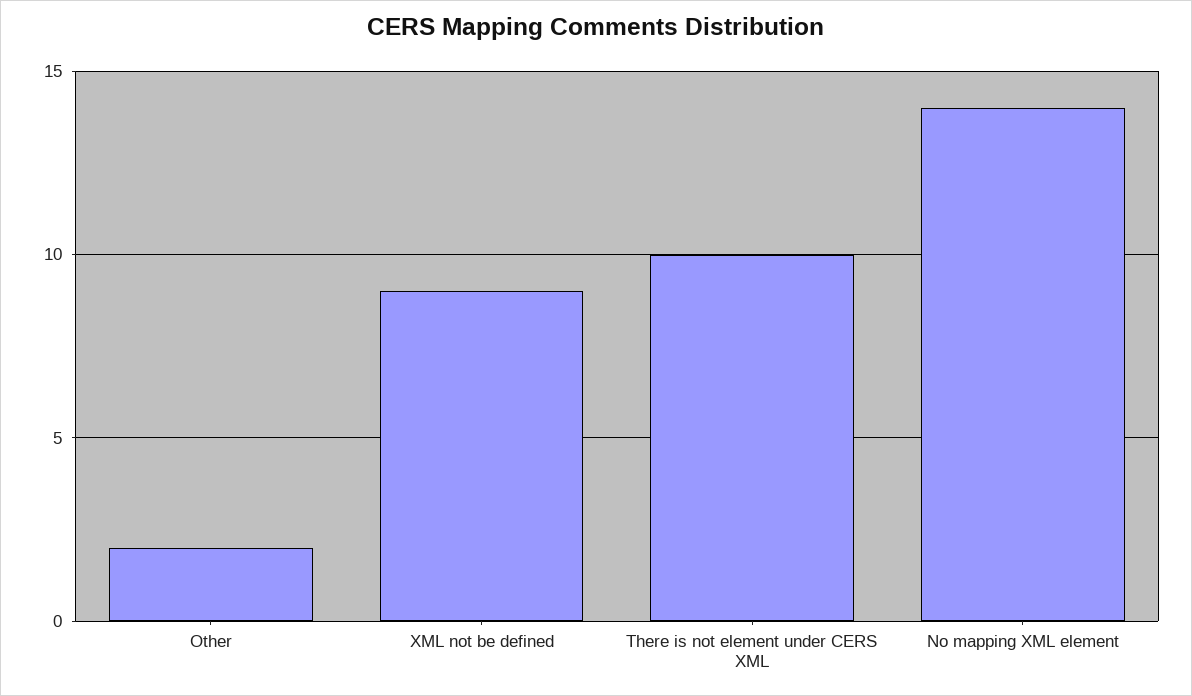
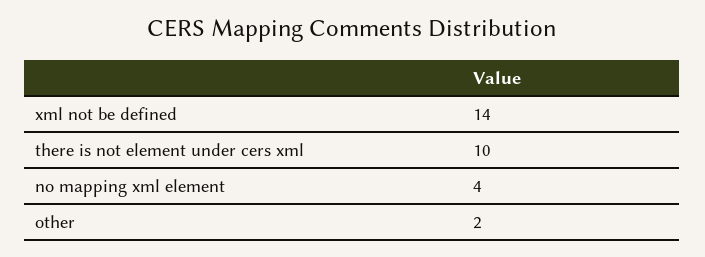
  {
    "Other": 2,
-   "XML not be defined": 9,
+   "XML not be defined": 14,
    "There is not element under CERS XML": 10,
-   "No mapping XML element": 14
+   "No mapping XML element": 4
  }

